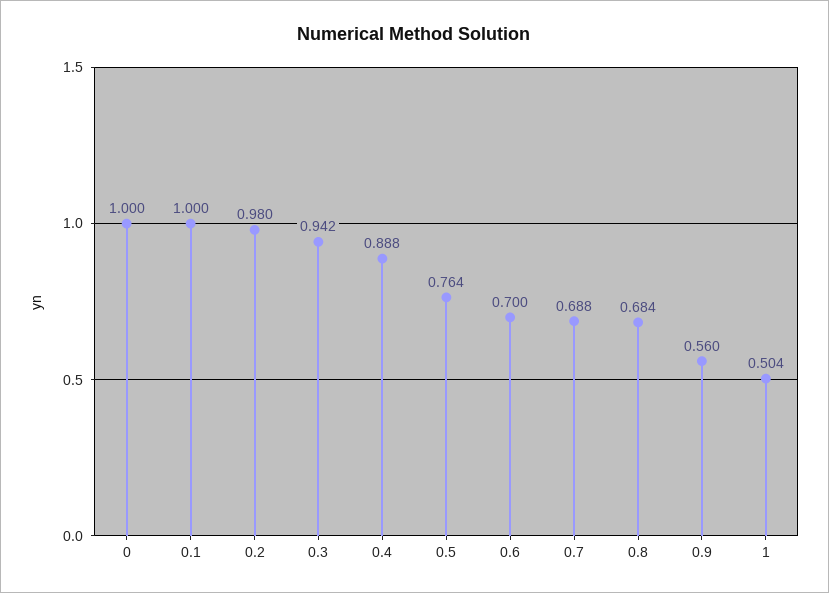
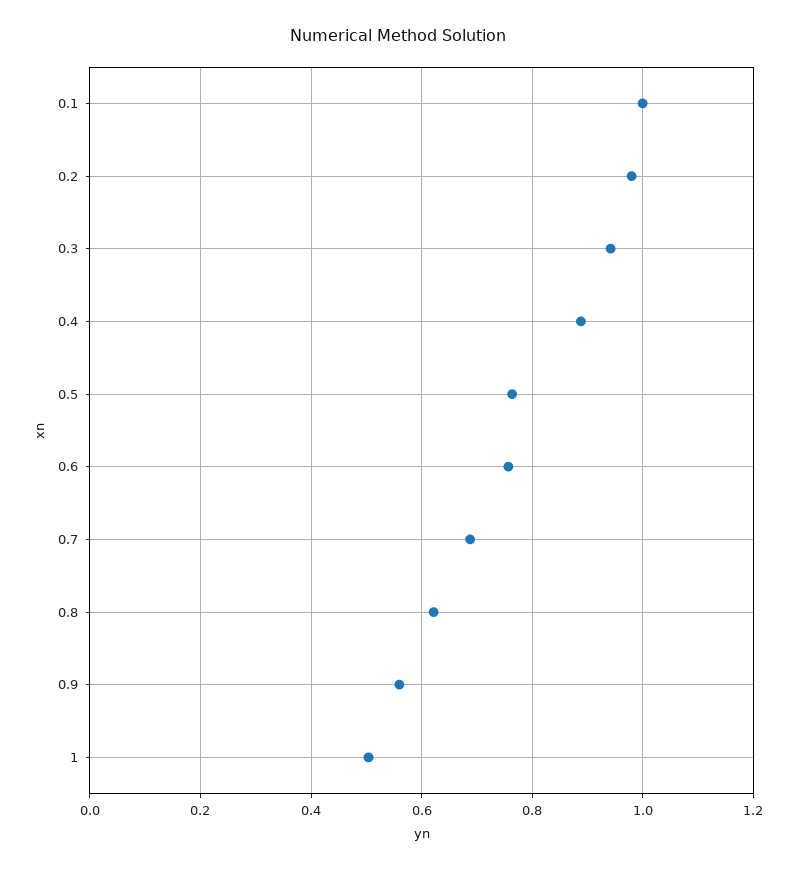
  {
-   "0": 1,
    "0.1": 1,
    "0.2": 0.98,
    "0.3": 0.942,
    "0.4": 0.888,
    "0.5": 0.764,
-   "0.6": 0.7,
+   "0.6": 0.76,
    "0.7": 0.688,
-   "0.8": 0.684,
+   "0.8": 0.62,
    "0.9": 0.56,
    "1": 0.504
  }

